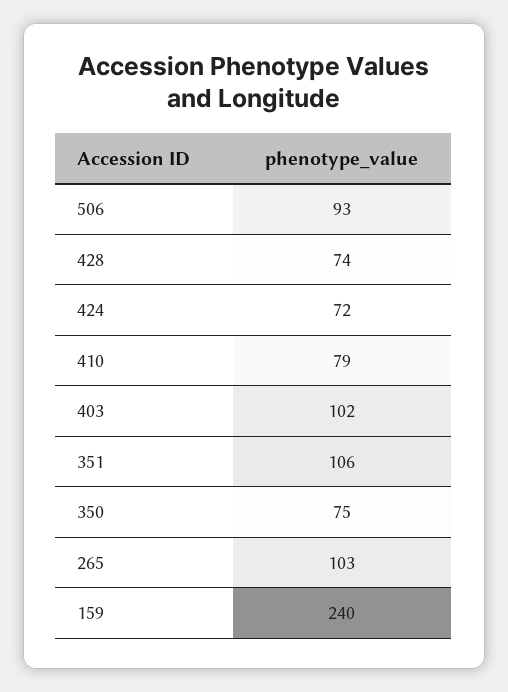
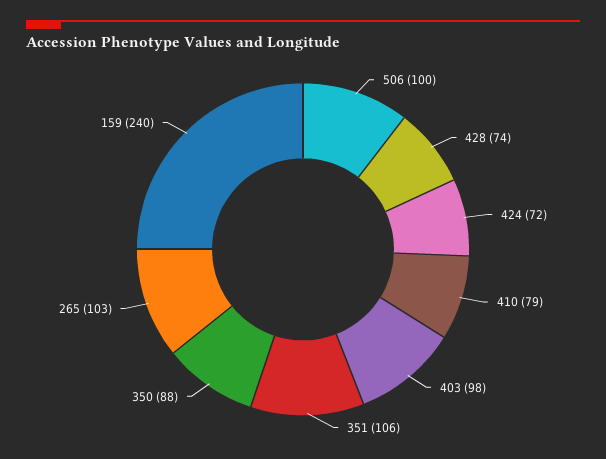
  {
-   "506": 93,
+   "506": 100,
    "428": 74,
    "424": 72,
    "410": 79,
-   "403": 102,
+   "403": 98,
    "351": 106,
-   "350": 75,
+   "350": 88,
    "265": 103,
    "159": 240
  }

